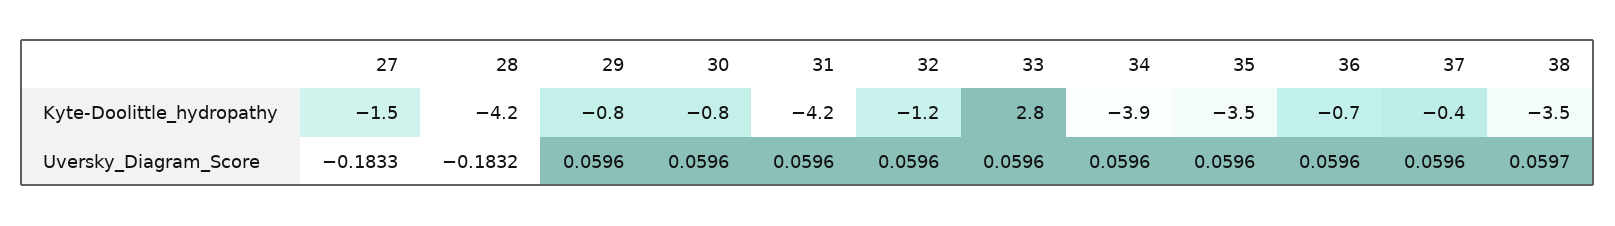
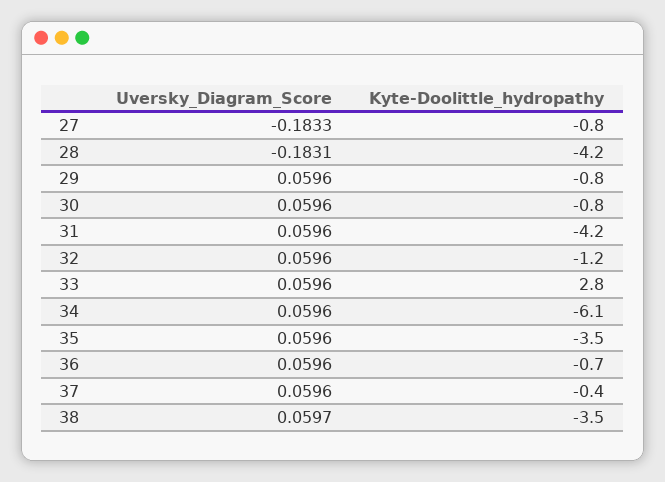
  {
    "27": {
-     "Kyte-Doolittle_hydropathy": -1.5,
+     "Kyte-Doolittle_hydropathy": -0.8,
      "Uversky_Diagram_Score": -0.1833
    },
    "28": {
      "Kyte-Doolittle_hydropathy": -4.2,
-     "Uversky_Diagram_Score": -0.1832
+     "Uversky_Diagram_Score": -0.1831
    },
    "29": {
      "Kyte-Doolittle_hydropathy": -0.8,
      "Uversky_Diagram_Score": 0.0596
    },
    "30": {
      "Kyte-Doolittle_hydropathy": -0.8,
      "Uversky_Diagram_Score": 0.0596
    },
    "31": {
      "Kyte-Doolittle_hydropathy": -4.2,
      "Uversky_Diagram_Score": 0.0596
    },
    "32": {
      "Kyte-Doolittle_hydropathy": -1.2,
      "Uversky_Diagram_Score": 0.0596
    },
    "33": {
      "Kyte-Doolittle_hydropathy": 2.8,
      "Uversky_Diagram_Score": 0.0596
    },
    "34": {
-     "Kyte-Doolittle_hydropathy": -3.9,
+     "Kyte-Doolittle_hydropathy": -6.1,
      "Uversky_Diagram_Score": 0.0596
    },
    "35": {
      "Kyte-Doolittle_hydropathy": -3.5,
      "Uversky_Diagram_Score": 0.0596
    },
    "36": {
      "Kyte-Doolittle_hydropathy": -0.7,
      "Uversky_Diagram_Score": 0.0596
    },
    "37": {
      "Kyte-Doolittle_hydropathy": -0.4,
      "Uversky_Diagram_Score": 0.0596
    },
    "38": {
      "Kyte-Doolittle_hydropathy": -3.5,
      "Uversky_Diagram_Score": 0.0597
    }
  }

